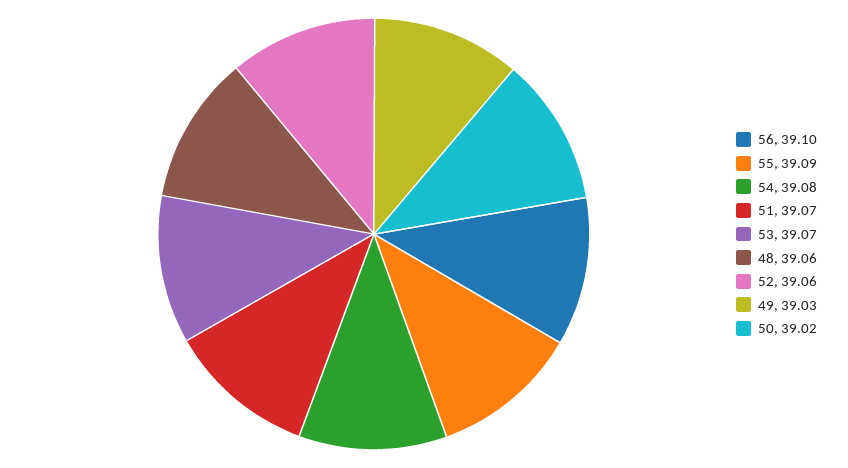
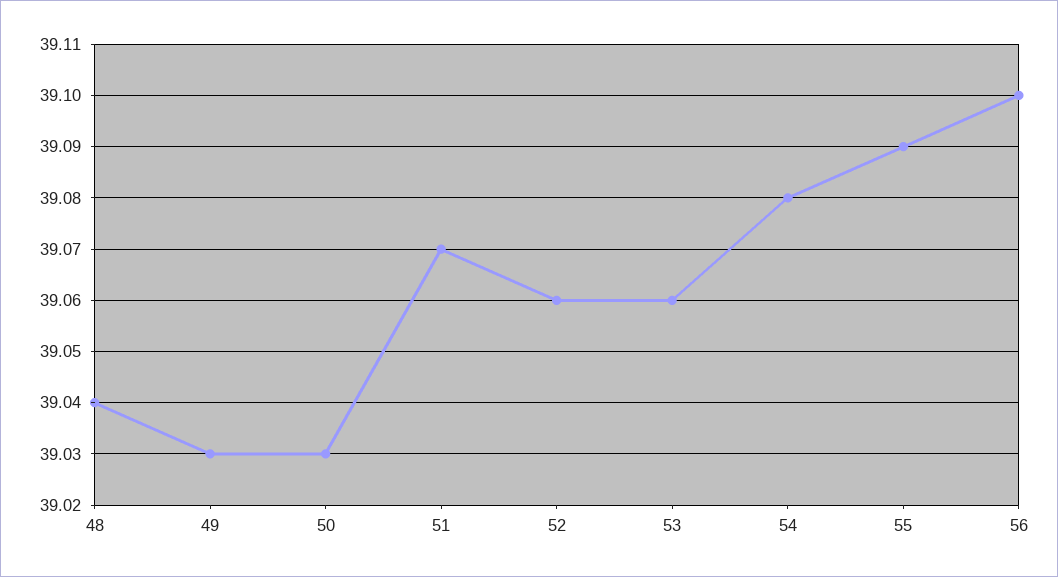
  {
    "56": 39.1,
    "55": 39.09,
    "54": 39.08,
    "51": 39.07,
-   "53": 39.07,
+   "53": 39.06,
-   "48": 39.06,
+   "48": 39.04,
    "52": 39.06,
    "49": 39.03,
-   "50": 39.02
+   "50": 39.03
  }

